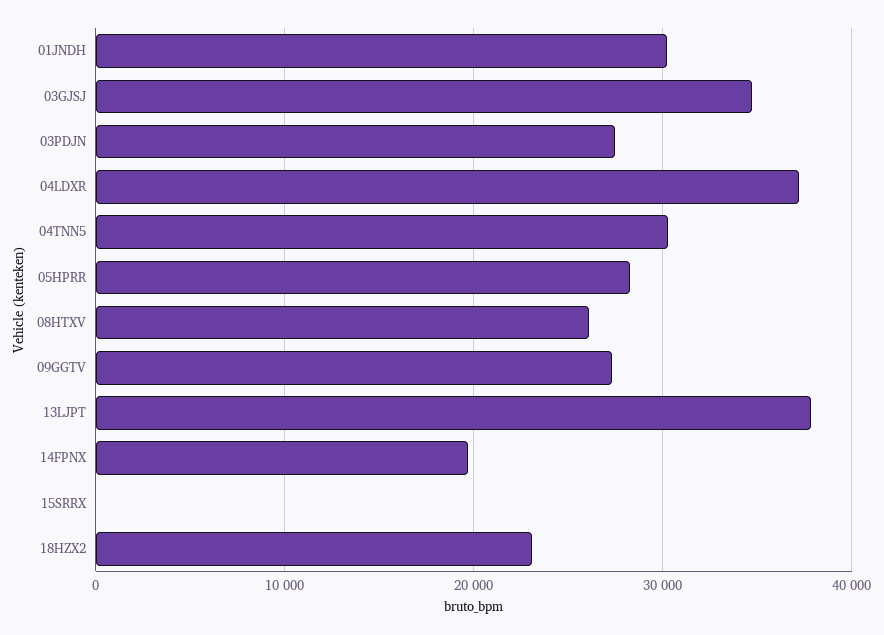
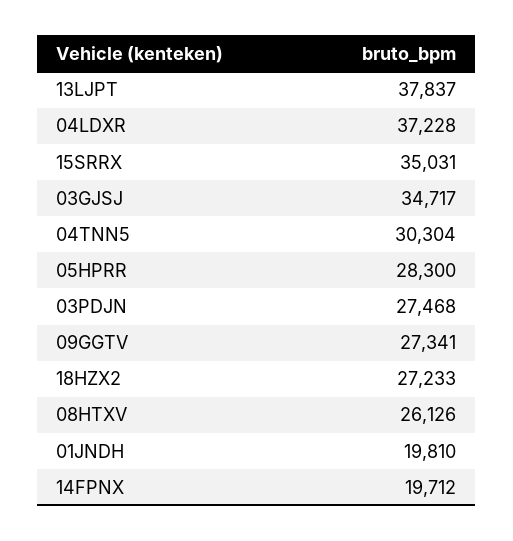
  {
-   "01JNDH": 30000,
+   "01JNDH": 19810,
    "03GJSJ": 34717,
    "03PDJN": 27468,
    "04LDXR": 37228,
    "04TNN5": 30304,
    "05HPRR": 28300,
    "08HTXV": 26126,
    "09GGTV": 27341,
    "13LJPT": 37837,
    "14FPNX": 19712,
-   "15SRRX": 0,
+   "15SRRX": 35031,
-   "18HZX2": 23000
+   "18HZX2": 27233
  }

